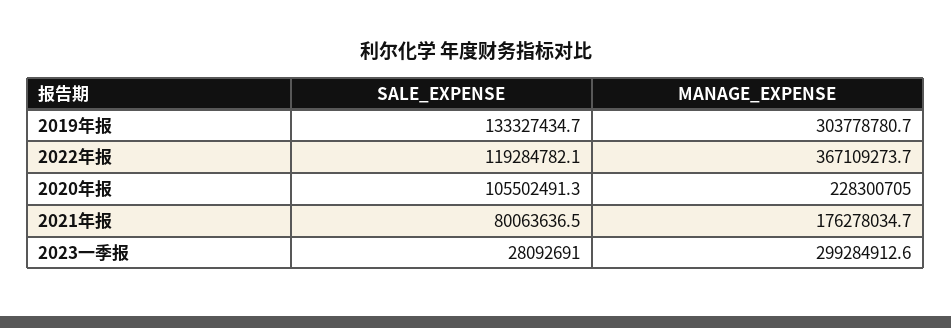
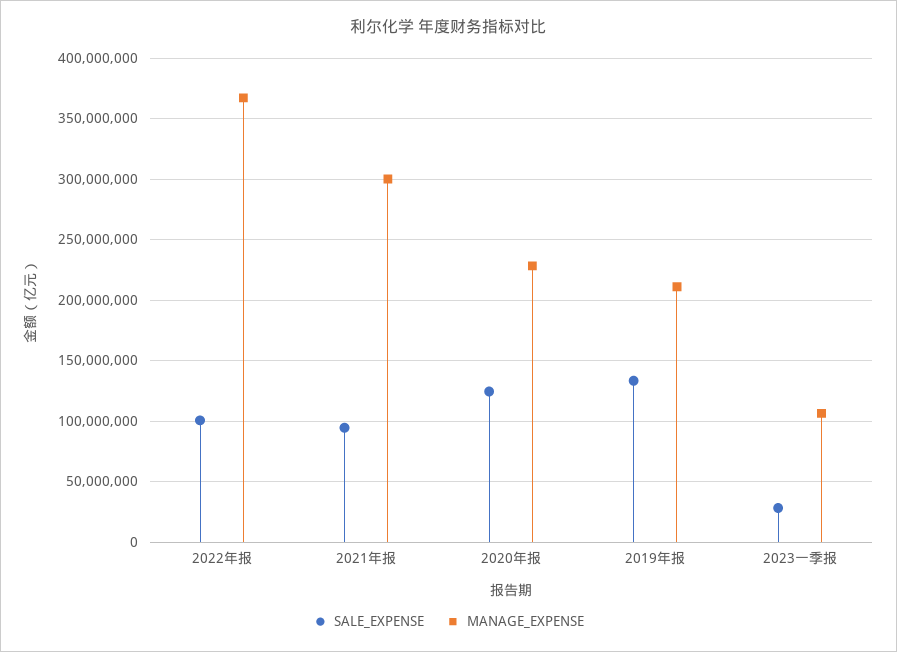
  {
    "SALE_EXPENSE": {
      "2019年报": 133327434.7,
-     "2022年报": 119284782.1,
+     "2022年报": 100000000,
-     "2020年报": 105502491.3,
+     "2020年报": 125000000,
-     "2021年报": 80063636.5,
+     "2021年报": 95000000,
      "2023一季报": 28092691
    },
    "MANAGE_EXPENSE": {
-     "2019年报": 303778780.7,
+     "2019年报": 210000000,
      "2022年报": 367109273.7,
      "2020年报": 228300705,
-     "2021年报": 176278034.7,
+     "2021年报": 300000000,
-     "2023一季报": 299284912.6
+     "2023一季报": 105000000
    }
  }

